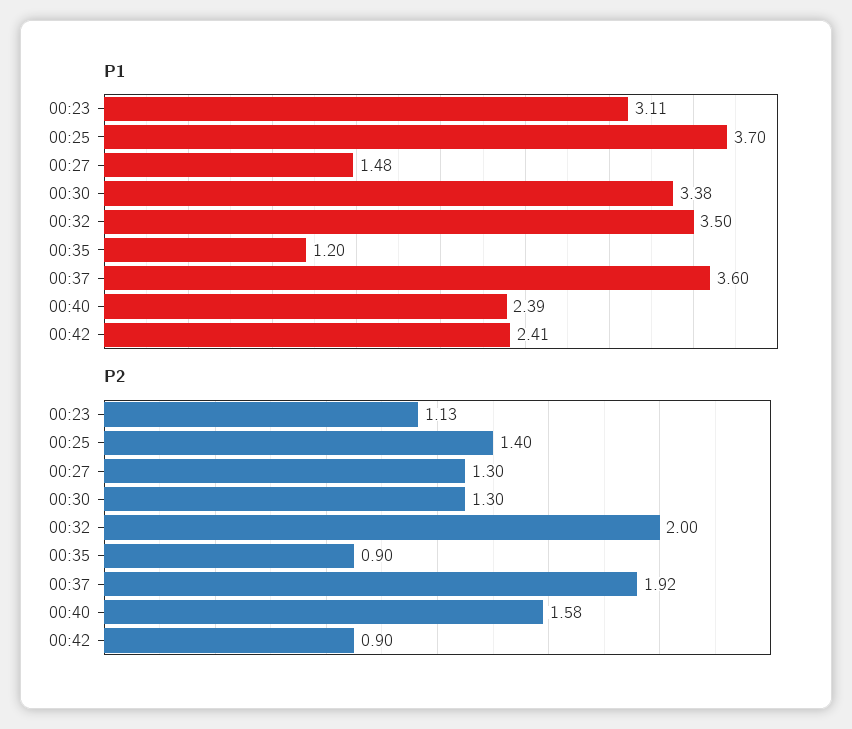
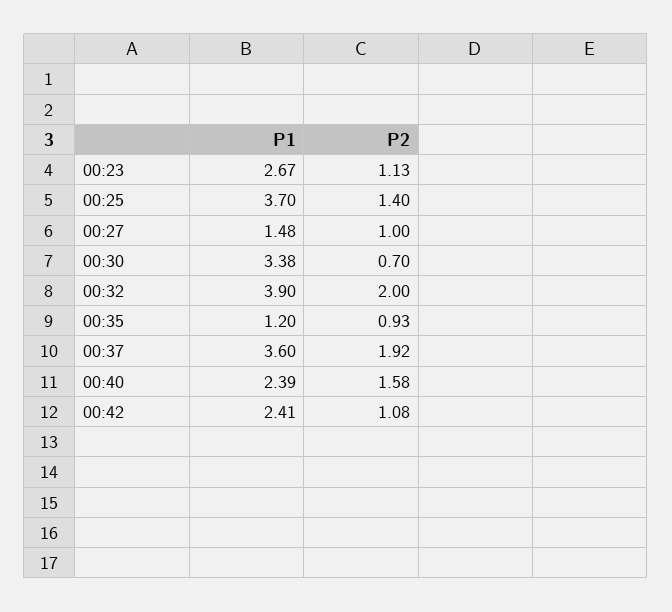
  {
    "P1": {
-     "00:23": 3.11,
+     "00:23": 2.67,
      "00:25": 3.7,
      "00:27": 1.48,
      "00:30": 3.38,
-     "00:32": 3.5,
+     "00:32": 3.9,
      "00:35": 1.2,
      "00:37": 3.6,
      "00:40": 2.39,
      "00:42": 2.41
    },
    "P2": {
      "00:23": 1.13,
      "00:25": 1.4,
-     "00:27": 1.3,
+     "00:27": 1,
-     "00:30": 1.3,
+     "00:30": 0.7,
      "00:32": 2,
-     "00:35": 0.9,
+     "00:35": 0.93,
      "00:37": 1.92,
      "00:40": 1.58,
-     "00:42": 0.9
+     "00:42": 1.08
    }
  }

